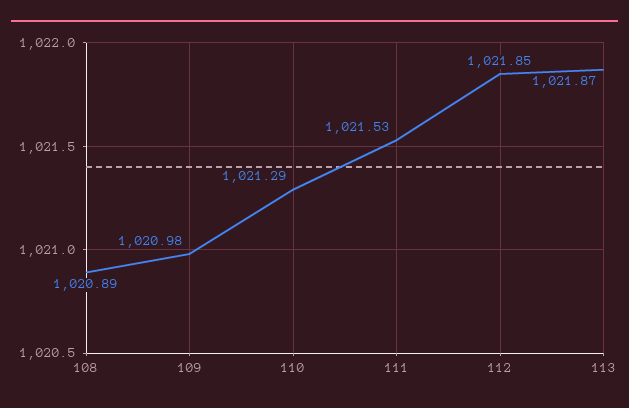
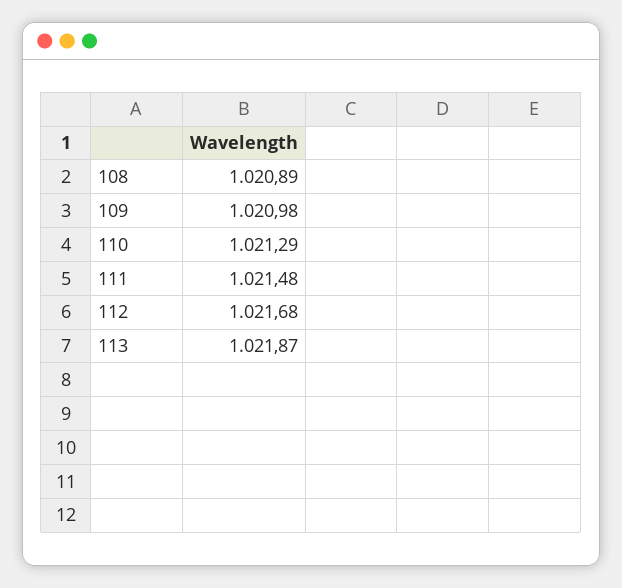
  {
    "108": 1020.89,
    "109": 1020.98,
    "110": 1021.29,
-   "111": 1021.53,
+   "111": 1021.48,
-   "112": 1021.85,
+   "112": 1021.68,
    "113": 1021.87
  }

